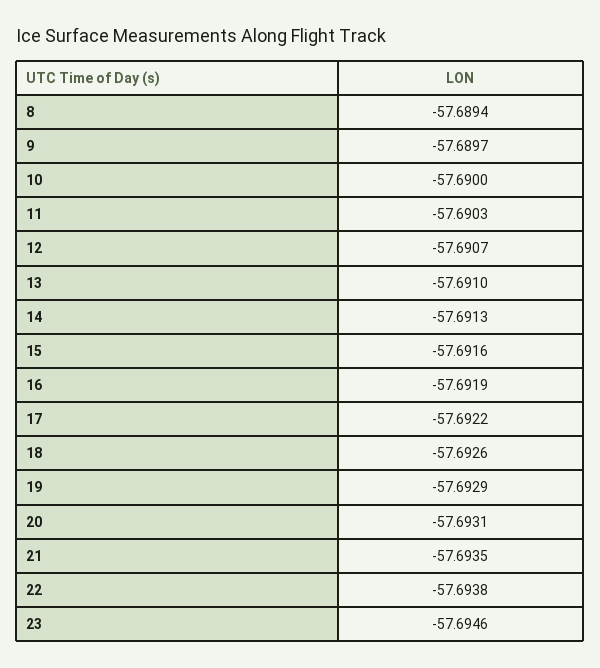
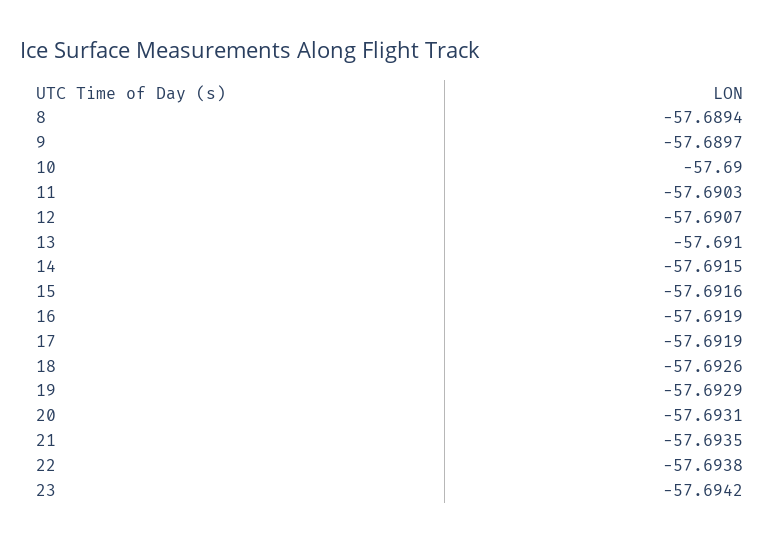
  {
    "8": -57.6894,
    "9": -57.6897,
    "10": -57.69,
    "11": -57.6903,
    "12": -57.6907,
    "13": -57.691,
-   "14": -57.6913,
+   "14": -57.6915,
    "15": -57.6916,
    "16": -57.6919,
-   "17": -57.6922,
+   "17": -57.6919,
    "18": -57.6926,
    "19": -57.6929,
    "20": -57.6931,
    "21": -57.6935,
    "22": -57.6938,
-   "23": -57.6946
+   "23": -57.6942
  }

